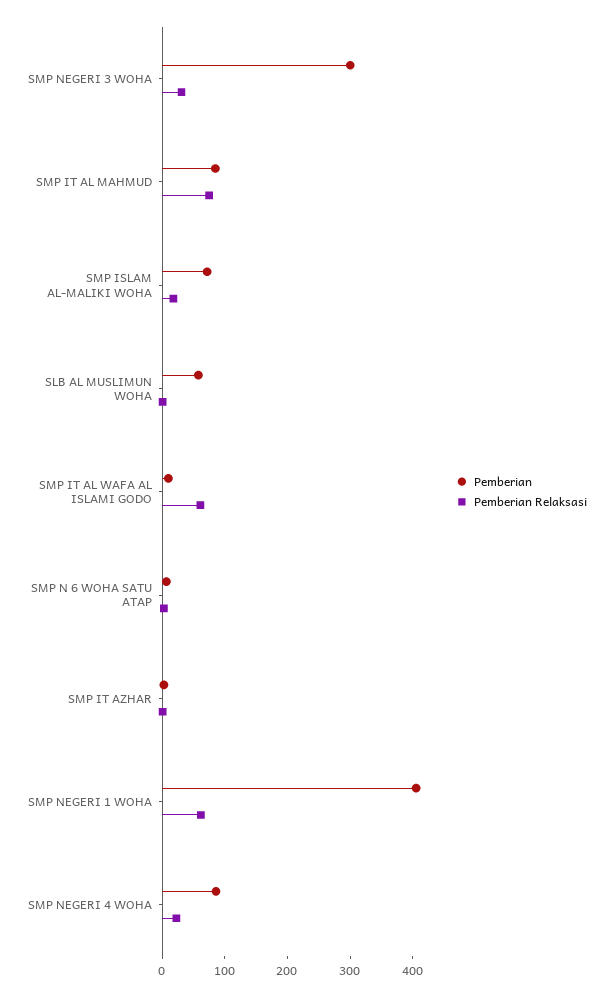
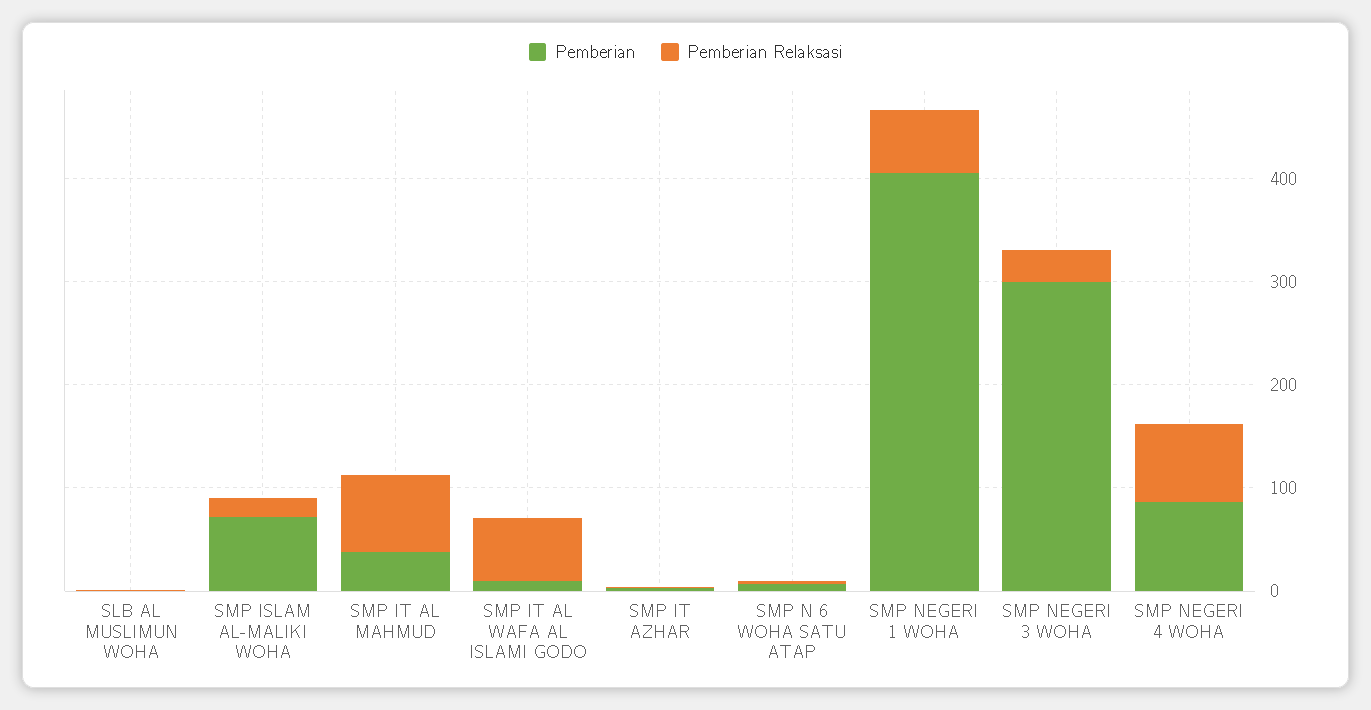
  {
    "Pemberian": {
      "SMP NEGERI 3 WOHA": 300,
-     "SMP IT AL MAHMUD": 80,
+     "SMP IT AL MAHMUD": 40,
      "SMP ISLAM AL-MALIKI WOHA": 80,
-     "SLB AL MUSLIMUN WOHA": 60,
+     "SLB AL MUSLIMUN WOHA": 0,
      "SMP IT AL WAFA AL ISLAMI GODO": 20,
      "SMP N 6 WOHA SATU ATAP": 0,
      "SMP IT AZHAR": 0,
      "SMP NEGERI 1 WOHA": 400,
      "SMP NEGERI 4 WOHA": 80
    },
    "Pemberian Relaksasi": {
      "SMP NEGERI 3 WOHA": 40,
      "SMP IT AL MAHMUD": 80,
      "SMP ISLAM AL-MALIKI WOHA": 20,
      "SLB AL MUSLIMUN WOHA": 0,
      "SMP IT AL WAFA AL ISLAMI GODO": 60,
      "SMP N 6 WOHA SATU ATAP": 0,
      "SMP IT AZHAR": 0,
      "SMP NEGERI 1 WOHA": 60,
-     "SMP NEGERI 4 WOHA": 20
+     "SMP NEGERI 4 WOHA": 80
    }
  }

